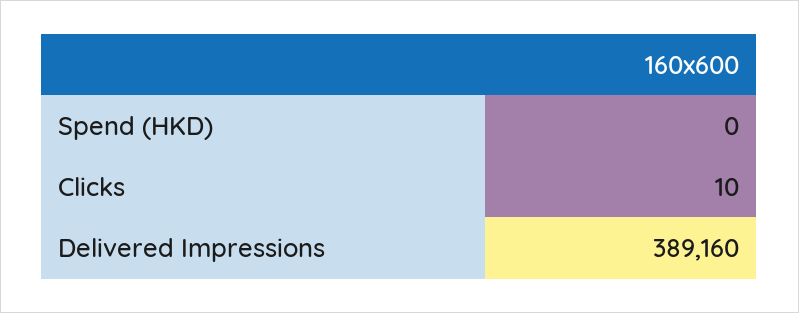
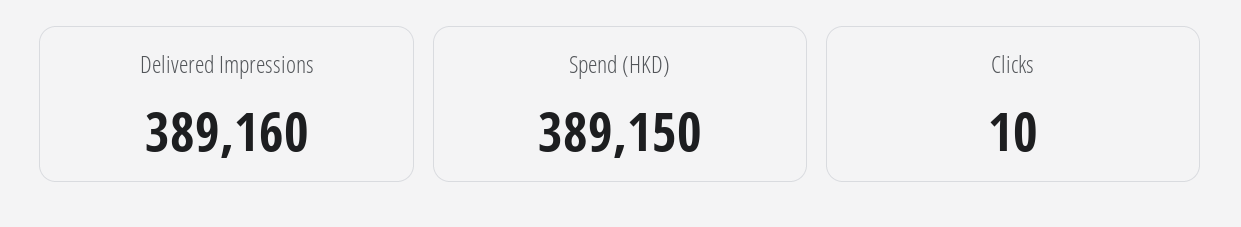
  {
-   "Spend (HKD)": 0,
+   "Spend (HKD)": 389150,
    "Clicks": 10,
    "Delivered Impressions": 389160
  }

